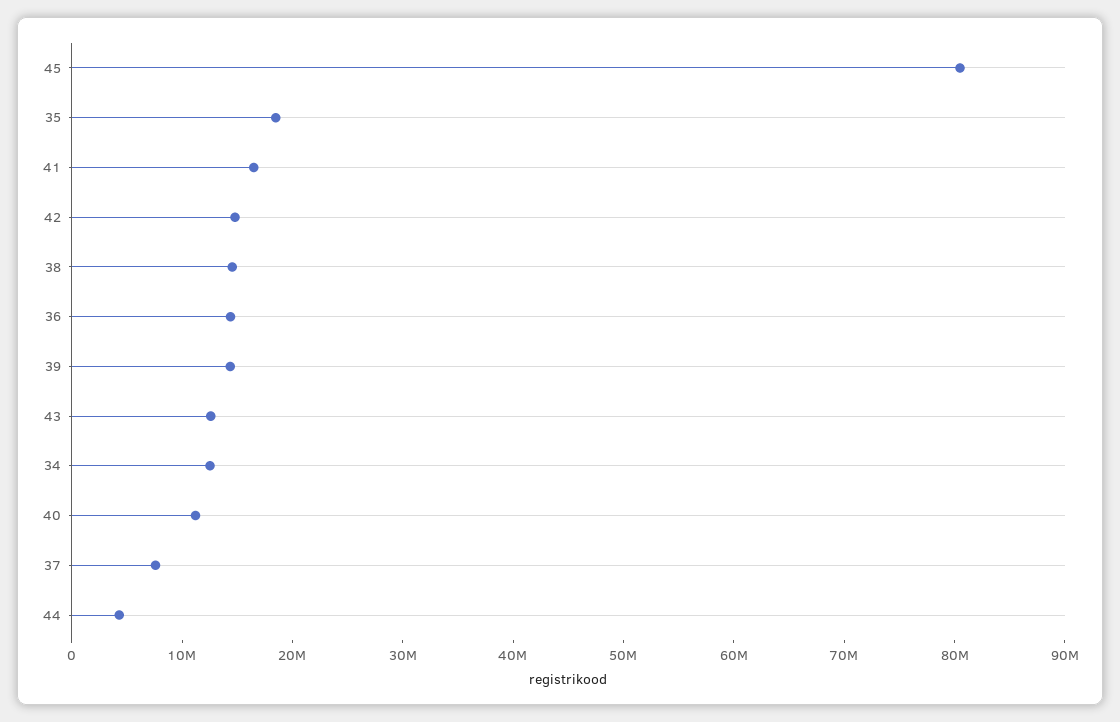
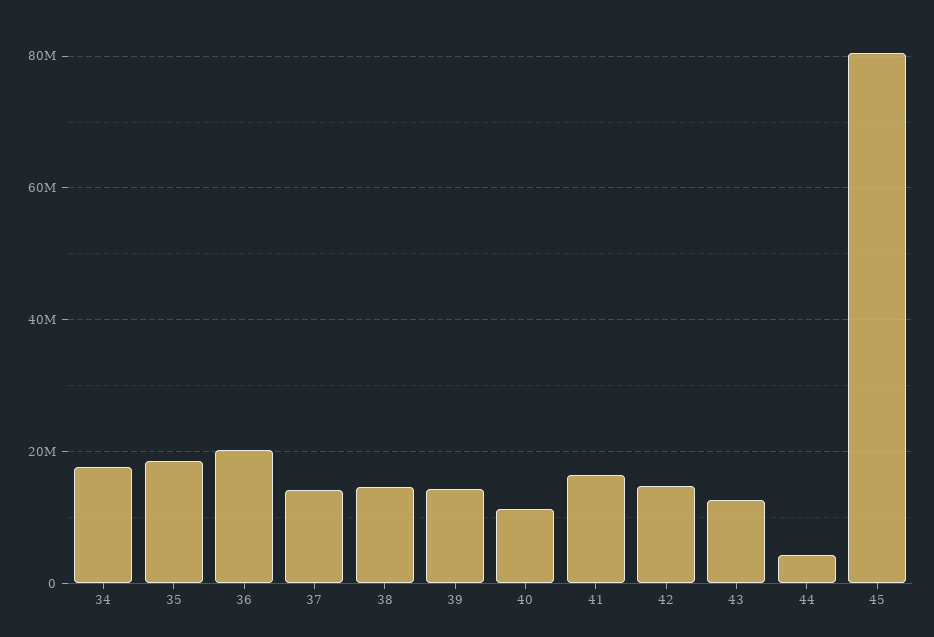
  {
    "45": 80000000,
    "35": 18000000,
    "41": 16000000,
    "42": 14000000,
    "38": 14000000,
-   "36": 14000000,
+   "36": 20000000,
    "39": 14000000,
    "43": 12000000,
-   "34": 12000000,
+   "34": 18000000,
    "40": 12000000,
-   "37": 8000000,
+   "37": 14000000,
    "44": 4000000
  }

